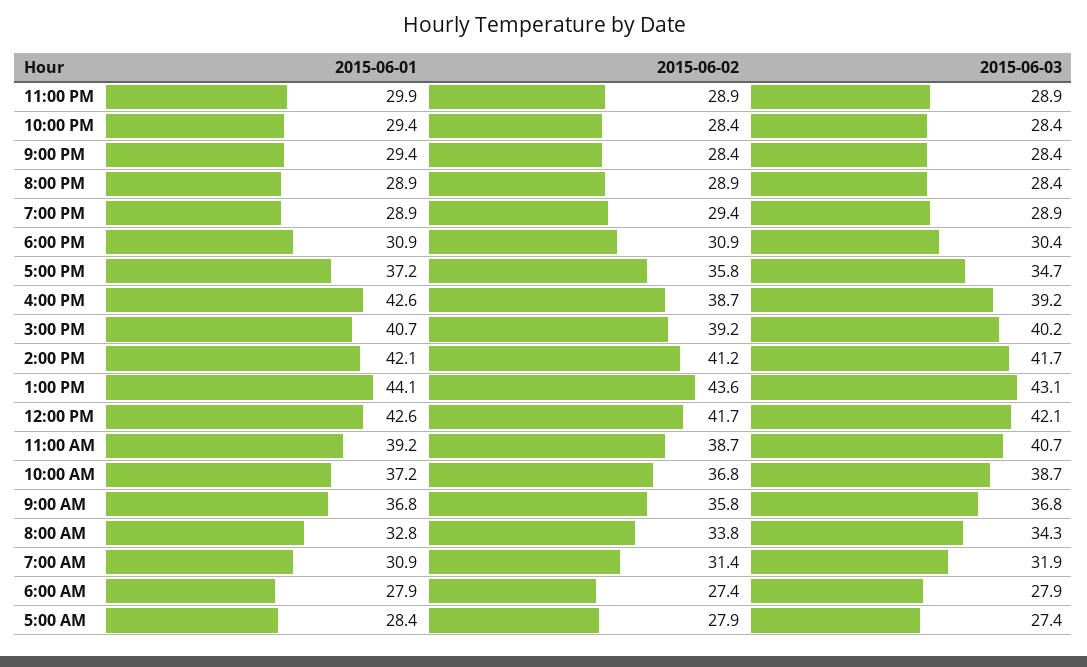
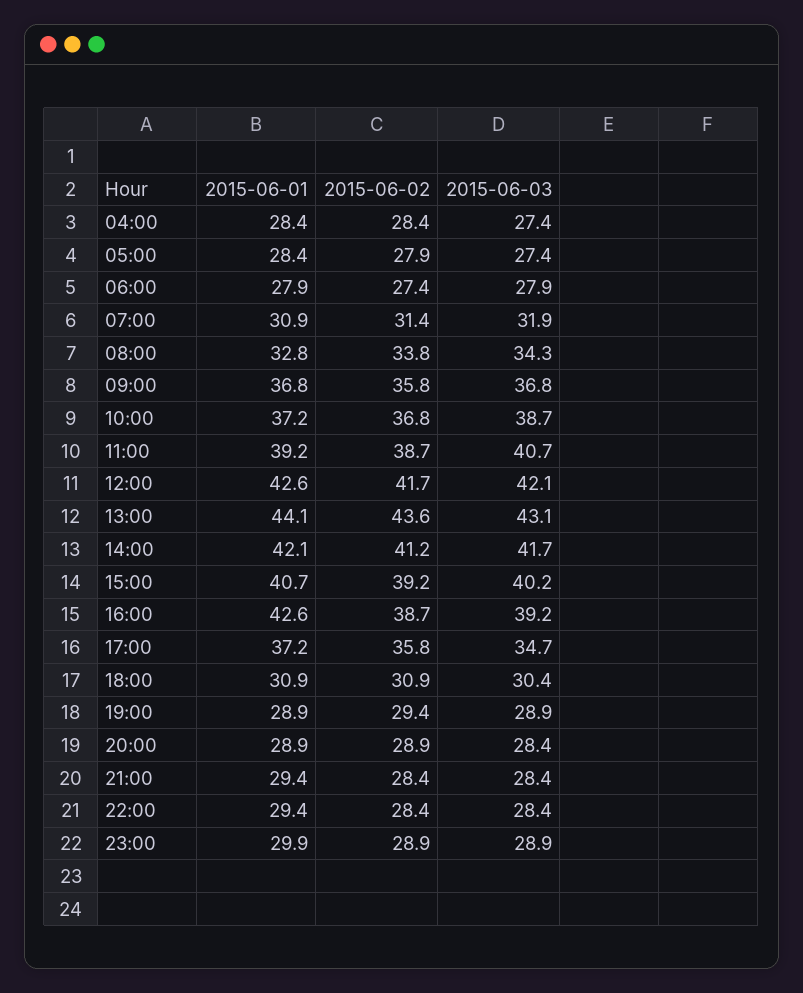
  {
    "2015-06-01": {
      "11:00 PM": 29.9,
      "10:00 PM": 29.4,
      "9:00 PM": 29.4,
      "8:00 PM": 28.9,
      "7:00 PM": 28.9,
      "6:00 PM": 30.9,
      "5:00 PM": 37.2,
      "4:00 PM": 42.6,
      "3:00 PM": 40.7,
      "2:00 PM": 42.1,
      "1:00 PM": 44.1,
      "12:00 PM": 42.6,
      "11:00 AM": 39.2,
      "10:00 AM": 37.2,
      "9:00 AM": 36.8,
      "8:00 AM": 32.8,
      "7:00 AM": 30.9,
      "6:00 AM": 27.9,
-     "5:00 AM": 28.4
+     "5:00 AM": 28.4,
+     "04:00": 28.4
    },
    "2015-06-02": {
      "11:00 PM": 28.9,
      "10:00 PM": 28.4,
      "9:00 PM": 28.4,
      "8:00 PM": 28.9,
      "7:00 PM": 29.4,
      "6:00 PM": 30.9,
      "5:00 PM": 35.8,
      "4:00 PM": 38.7,
      "3:00 PM": 39.2,
      "2:00 PM": 41.2,
      "1:00 PM": 43.6,
      "12:00 PM": 41.7,
      "11:00 AM": 38.7,
      "10:00 AM": 36.8,
      "9:00 AM": 35.8,
      "8:00 AM": 33.8,
      "7:00 AM": 31.4,
      "6:00 AM": 27.4,
-     "5:00 AM": 27.9
+     "5:00 AM": 27.9,
+     "04:00": 28.4
    },
    "2015-06-03": {
      "11:00 PM": 28.9,
      "10:00 PM": 28.4,
      "9:00 PM": 28.4,
      "8:00 PM": 28.4,
      "7:00 PM": 28.9,
      "6:00 PM": 30.4,
      "5:00 PM": 34.7,
      "4:00 PM": 39.2,
      "3:00 PM": 40.2,
      "2:00 PM": 41.7,
      "1:00 PM": 43.1,
      "12:00 PM": 42.1,
      "11:00 AM": 40.7,
      "10:00 AM": 38.7,
      "9:00 AM": 36.8,
      "8:00 AM": 34.3,
      "7:00 AM": 31.9,
      "6:00 AM": 27.9,
-     "5:00 AM": 27.4
+     "5:00 AM": 27.4,
+     "04:00": 27.4
    }
  }

